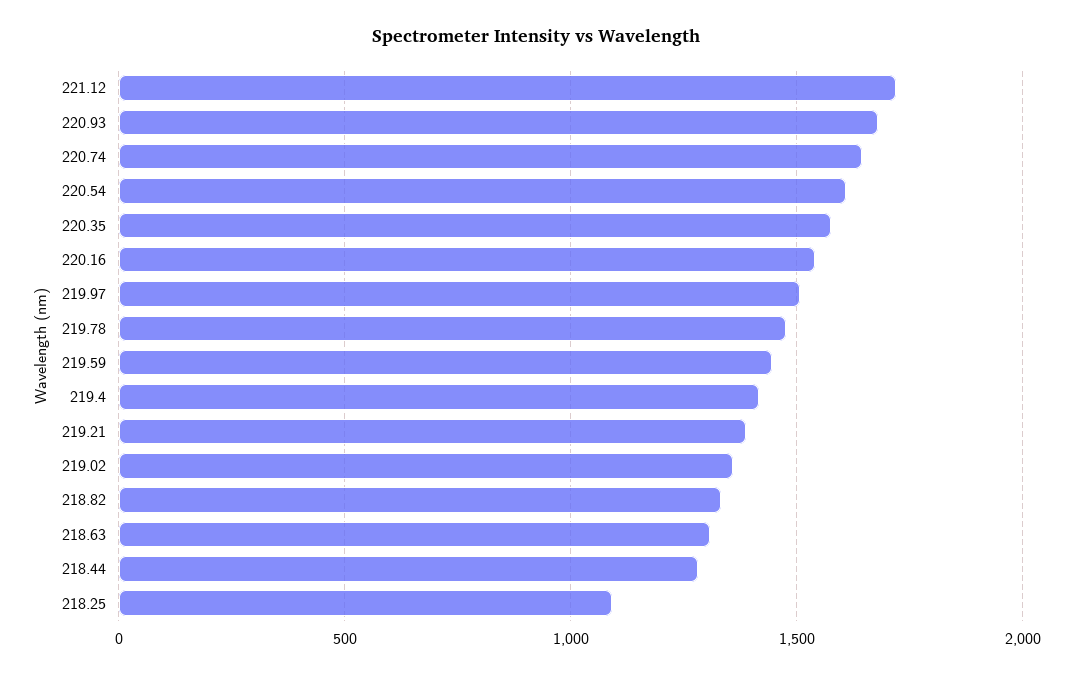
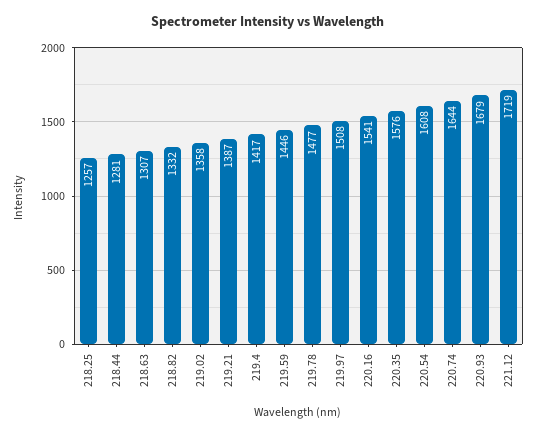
  {
    "221.12": 1719,
    "220.93": 1679,
    "220.74": 1644,
    "220.54": 1608,
    "220.35": 1576,
    "220.16": 1541,
    "219.97": 1508,
    "219.78": 1477,
    "219.59": 1446,
    "219.4": 1417,
    "219.21": 1387,
    "219.02": 1358,
    "218.82": 1332,
    "218.63": 1307,
    "218.44": 1281,
-   "218.25": 1100
+   "218.25": 1257
  }

